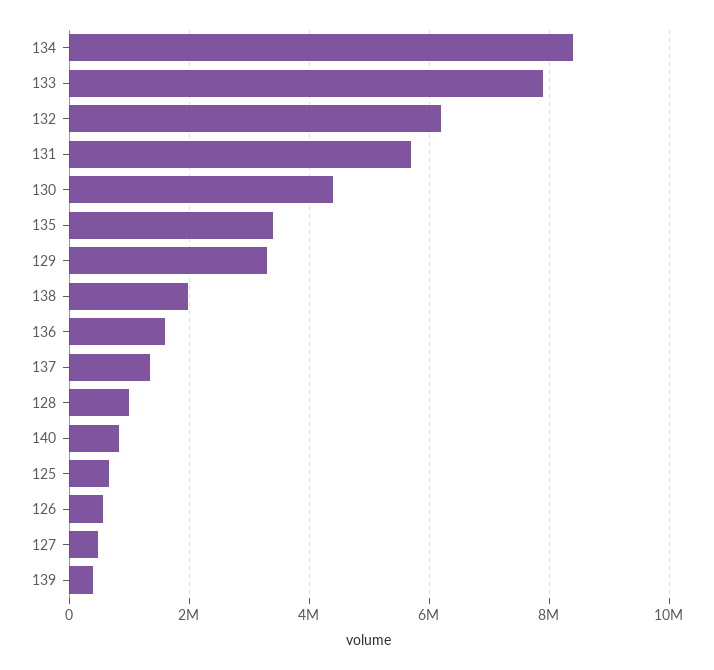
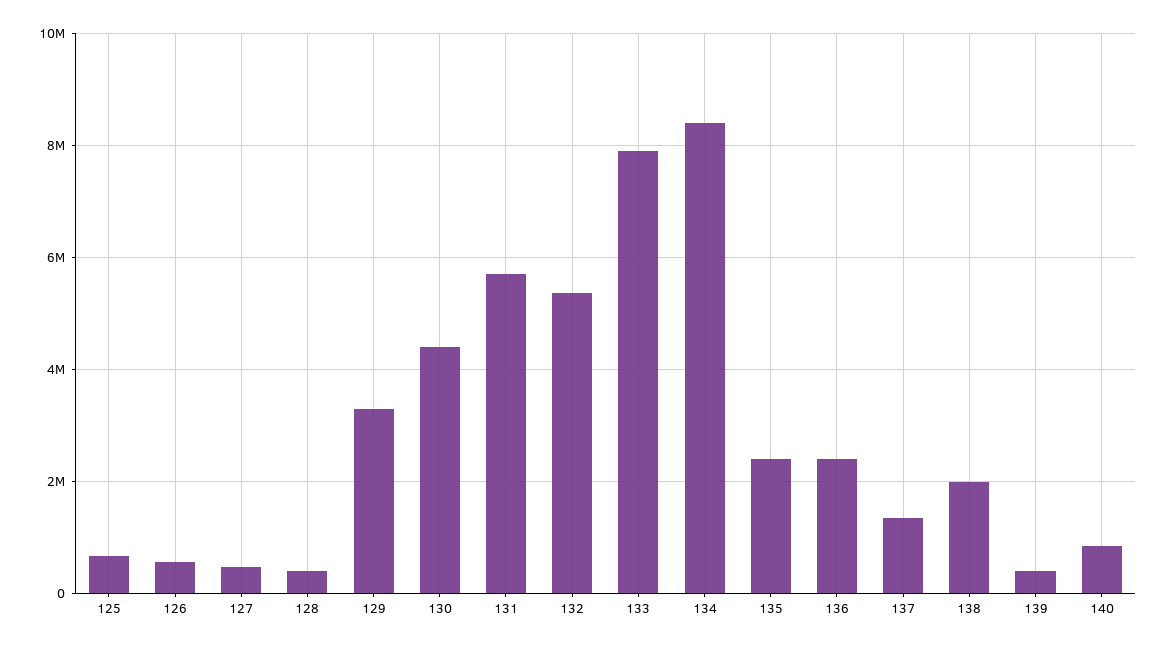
  {
    "134": 8400000,
    "133": 8000000,
-   "132": 6200000,
+   "132": 5400000,
    "131": 5800000,
    "130": 4400000,
-   "135": 3400000,
+   "135": 2400000,
    "129": 3400000,
    "138": 2000000,
-   "136": 1600000,
+   "136": 2400000,
    "137": 1400000,
-   "128": 1000000,
+   "128": 400000,
    "140": 800000,
    "125": 600000,
    "126": 600000,
    "127": 400000,
    "139": 400000
  }

